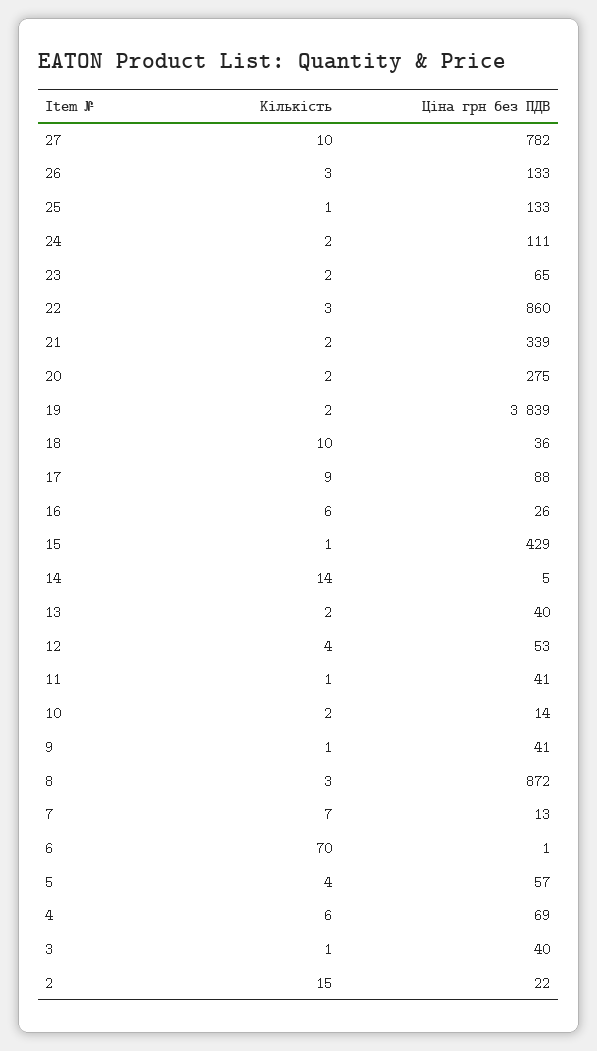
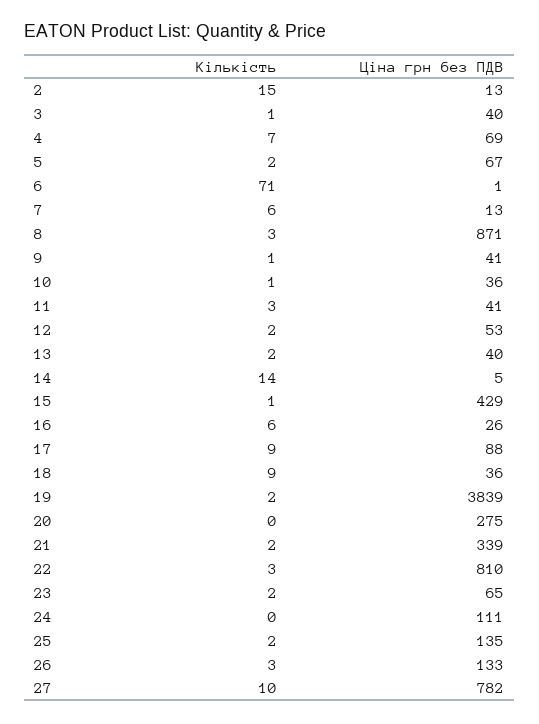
  {
    "Кількість": {
      "27": 10,
      "26": 3,
-     "25": 1,
+     "25": 2,
-     "24": 2,
+     "24": 0,
      "23": 2,
      "22": 3,
      "21": 2,
-     "20": 2,
+     "20": 0,
      "19": 2,
-     "18": 10,
+     "18": 9,
      "17": 9,
      "16": 6,
      "15": 1,
      "14": 14,
      "13": 2,
-     "12": 4,
+     "12": 2,
-     "11": 1,
+     "11": 3,
-     "10": 2,
+     "10": 1,
      "9": 1,
      "8": 3,
-     "7": 7,
+     "7": 6,
-     "6": 70,
+     "6": 71,
-     "5": 4,
+     "5": 2,
-     "4": 6,
+     "4": 7,
      "3": 1,
      "2": 15
    },
    "Ціна грн без ПДВ": {
      "27": 782,
      "26": 133,
-     "25": 133,
+     "25": 135,
      "24": 111,
      "23": 65,
-     "22": 860,
+     "22": 810,
      "21": 339,
      "20": 275,
      "19": 3839,
      "18": 36,
      "17": 88,
      "16": 26,
      "15": 429,
      "14": 5,
      "13": 40,
      "12": 53,
      "11": 41,
-     "10": 14,
+     "10": 36,
      "9": 41,
-     "8": 872,
+     "8": 871,
      "7": 13,
      "6": 1,
-     "5": 57,
+     "5": 67,
      "4": 69,
      "3": 40,
-     "2": 22
+     "2": 13
    }
  }

